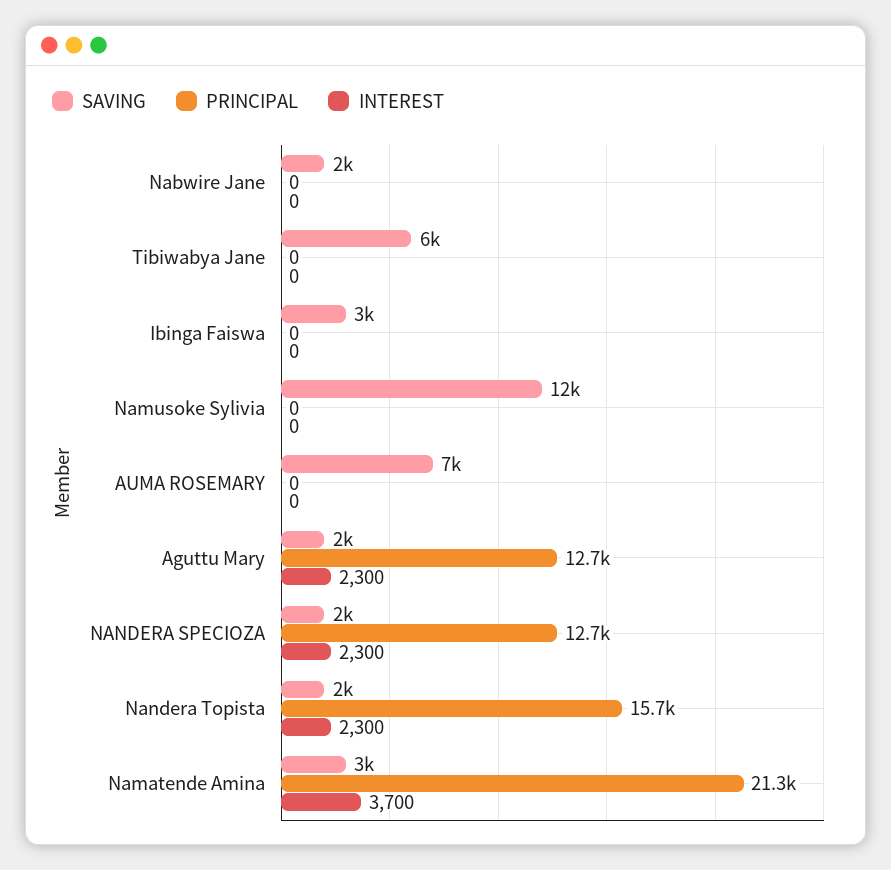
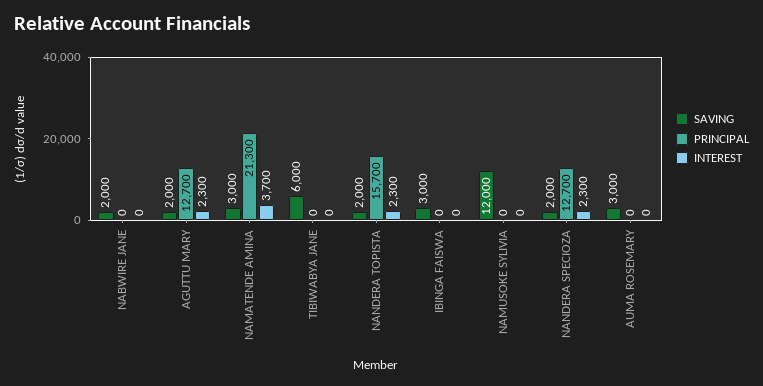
  {
    "SAVING": {
      "Nabwire Jane": 2000,
      "Tibiwabya Jane": 6000,
      "Ibinga Faiswa": 3000,
      "Namusoke Sylivia": 12000,
-     "AUMA ROSEMARY": 7000,
+     "AUMA ROSEMARY": 3000,
      "Aguttu Mary": 2000,
      "NANDERA SPECIOZA": 2000,
      "Nandera Topista": 2000,
      "Namatende Amina": 3000
    },
    "PRINCIPAL": {
      "Nabwire Jane": 0,
      "Tibiwabya Jane": 0,
      "Ibinga Faiswa": 0,
      "Namusoke Sylivia": 0,
      "AUMA ROSEMARY": 0,
      "Aguttu Mary": 12700,
      "NANDERA SPECIOZA": 12700,
      "Nandera Topista": 15700,
      "Namatende Amina": 21300
    },
    "INTEREST": {
      "Nabwire Jane": 0,
      "Tibiwabya Jane": 0,
      "Ibinga Faiswa": 0,
      "Namusoke Sylivia": 0,
      "AUMA ROSEMARY": 0,
      "Aguttu Mary": 2300,
      "NANDERA SPECIOZA": 2300,
      "Nandera Topista": 2300,
      "Namatende Amina": 3700
    }
  }

